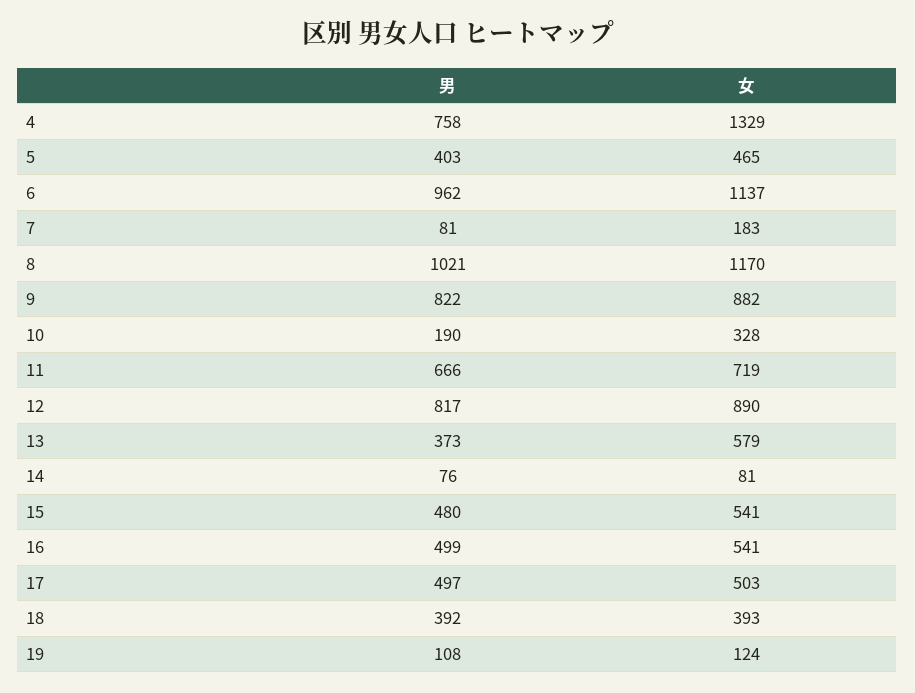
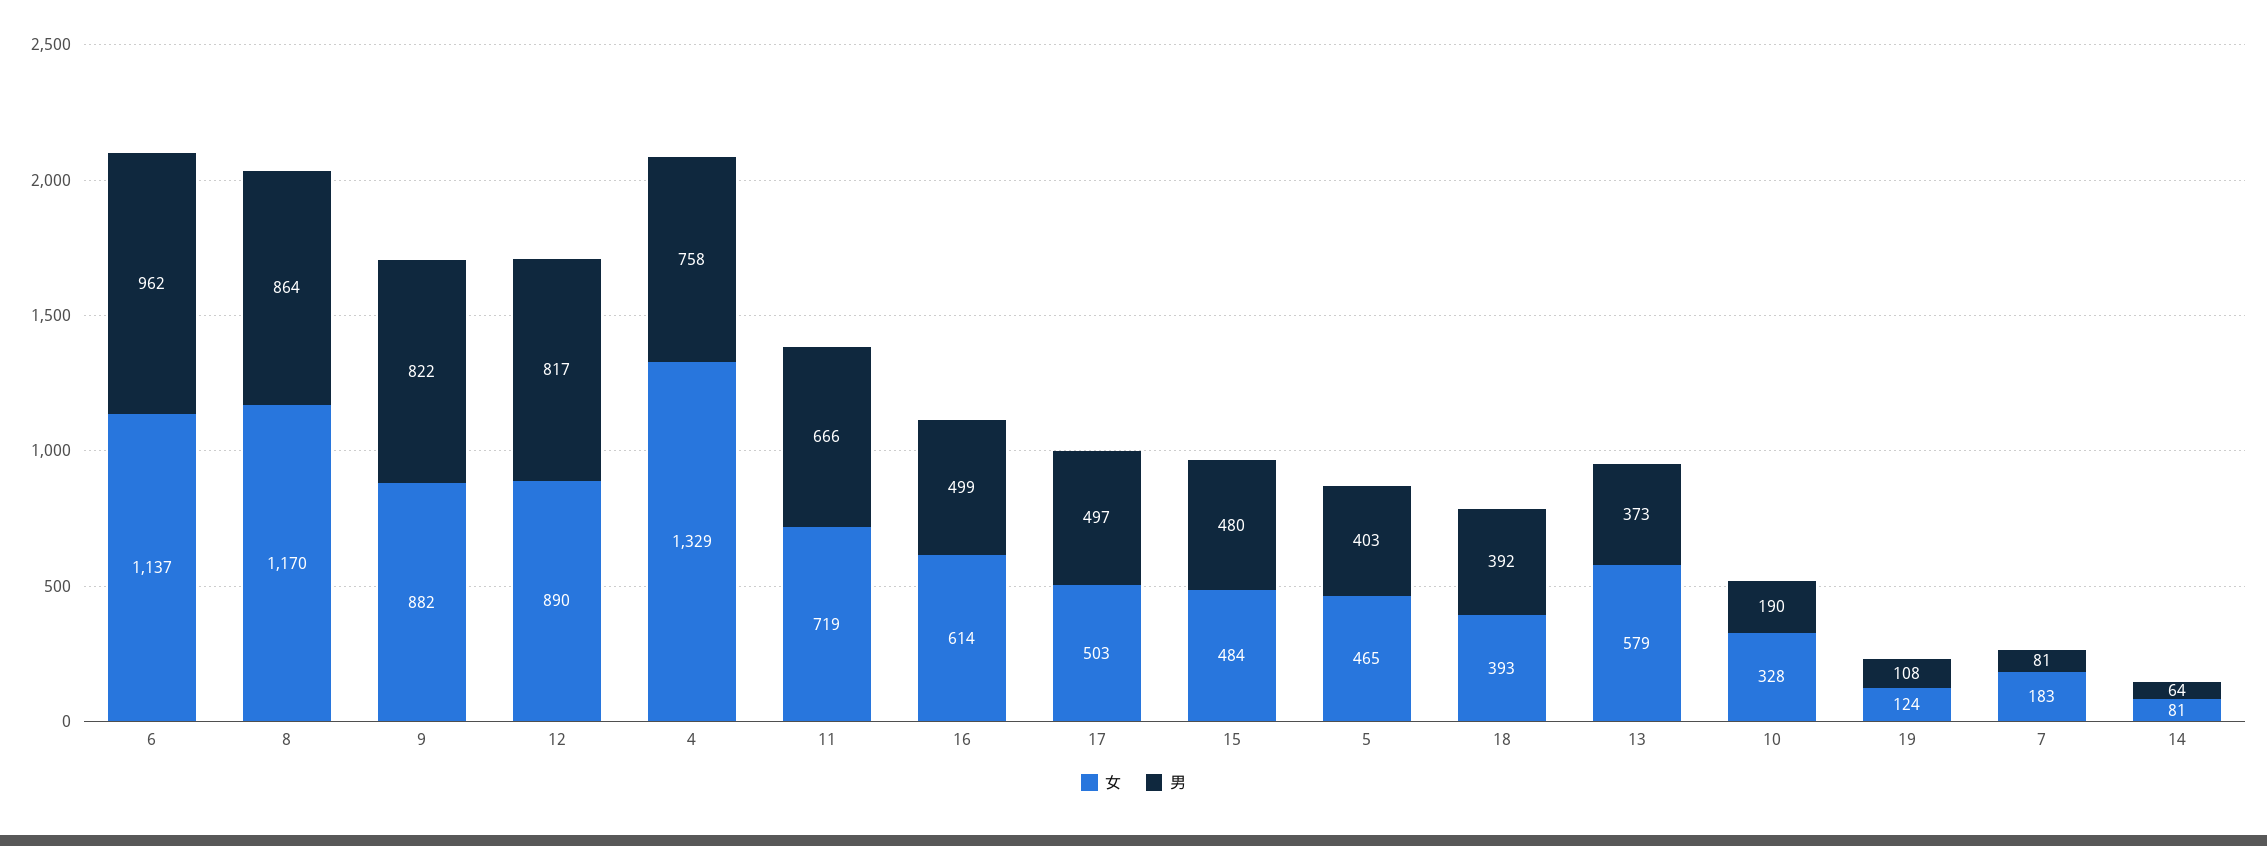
  {
    "男": {
      "4": 758,
      "5": 403,
      "6": 962,
      "7": 81,
-     "8": 1021,
+     "8": 864,
      "9": 822,
      "10": 190,
      "11": 666,
      "12": 817,
      "13": 373,
-     "14": 76,
+     "14": 64,
      "15": 480,
      "16": 499,
      "17": 497,
      "18": 392,
      "19": 108
    },
    "女": {
      "4": 1329,
      "5": 465,
      "6": 1137,
      "7": 183,
      "8": 1170,
      "9": 882,
      "10": 328,
      "11": 719,
      "12": 890,
      "13": 579,
      "14": 81,
-     "15": 541,
+     "15": 484,
-     "16": 541,
+     "16": 614,
      "17": 503,
      "18": 393,
      "19": 124
    }
  }

